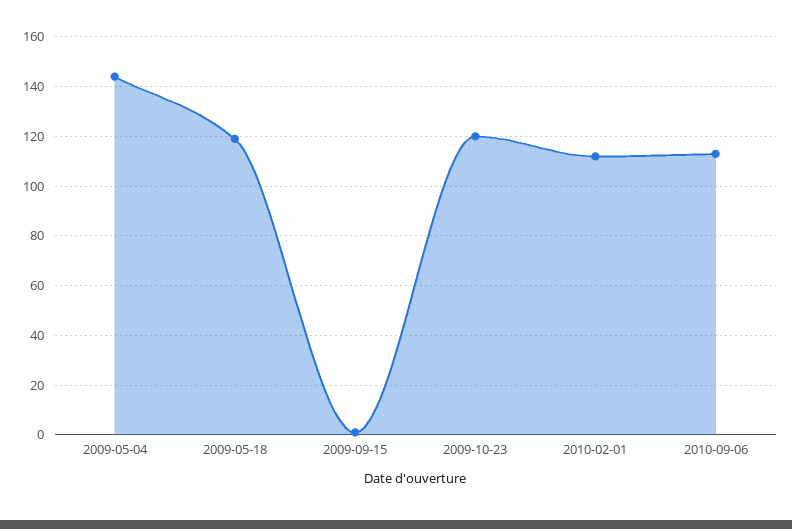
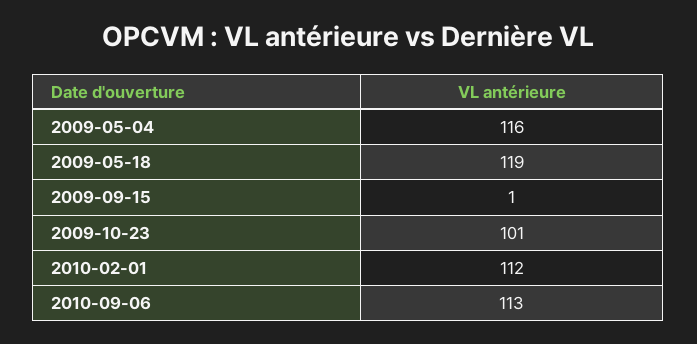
  {
-   "2009-05-04": 145,
+   "2009-05-04": 116,
    "2009-05-18": 119,
    "2009-09-15": 1,
-   "2009-10-23": 120,
+   "2009-10-23": 101,
    "2010-02-01": 112,
    "2010-09-06": 113
  }

